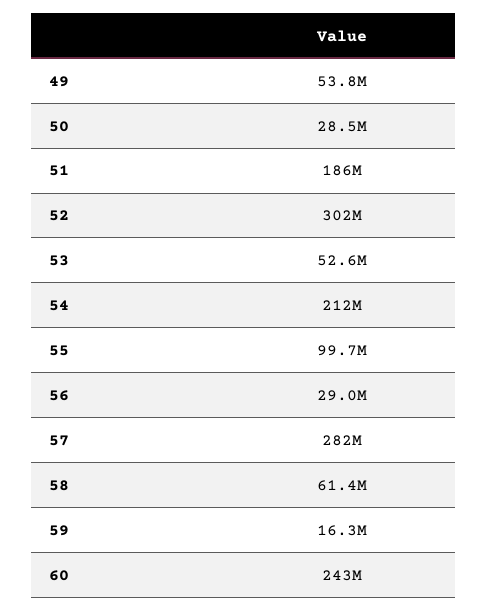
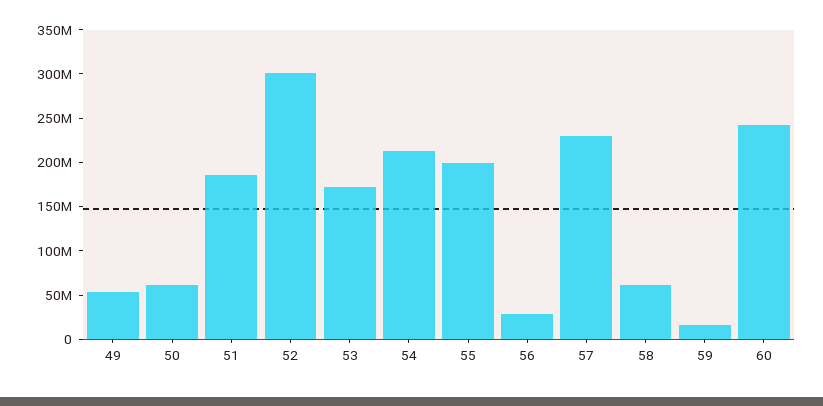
  {
    "49": 53800000,
-   "50": 28500000,
+   "50": 60000000,
    "51": 186000000,
    "52": 302000000,
-   "53": 52600000,
+   "53": 170000000,
    "54": 212000000,
-   "55": 99700000,
+   "55": 200000000,
    "56": 29000000,
-   "57": 282000000,
+   "57": 230000000,
    "58": 61400000,
    "59": 16300000,
    "60": 243000000
  }

